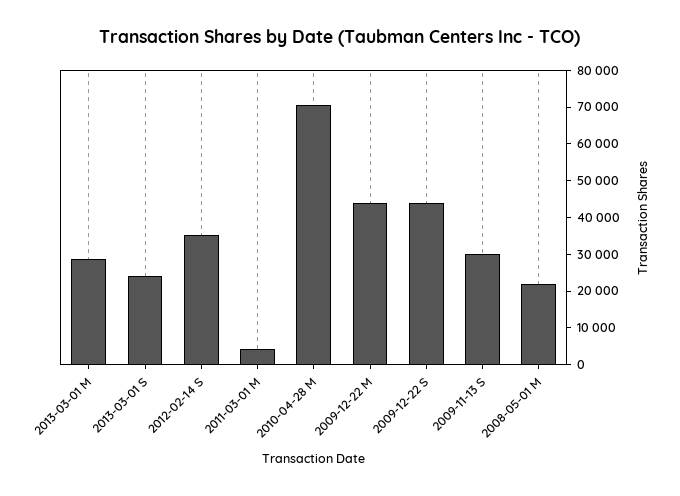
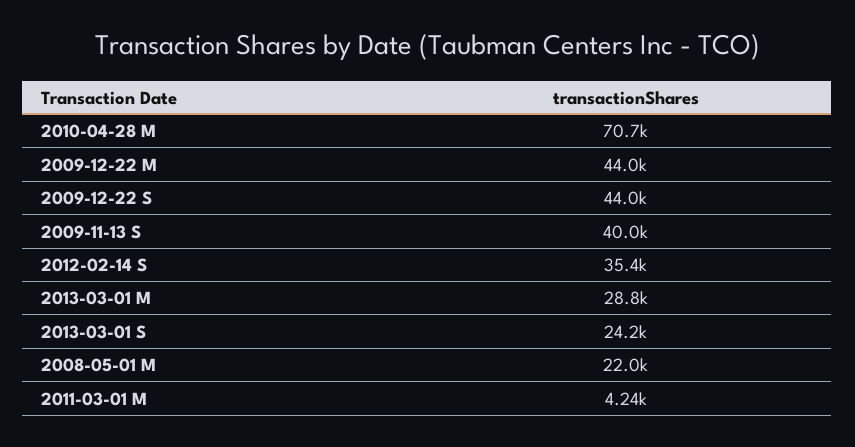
  {
    "2013-03-01 M": 28800,
    "2013-03-01 S": 24200,
    "2012-02-14 S": 35400,
    "2011-03-01 M": 4240,
    "2010-04-28 M": 70700,
    "2009-12-22 M": 44000,
    "2009-12-22 S": 44000,
-   "2009-11-13 S": 30000,
+   "2009-11-13 S": 40000,
    "2008-05-01 M": 22000
  }

